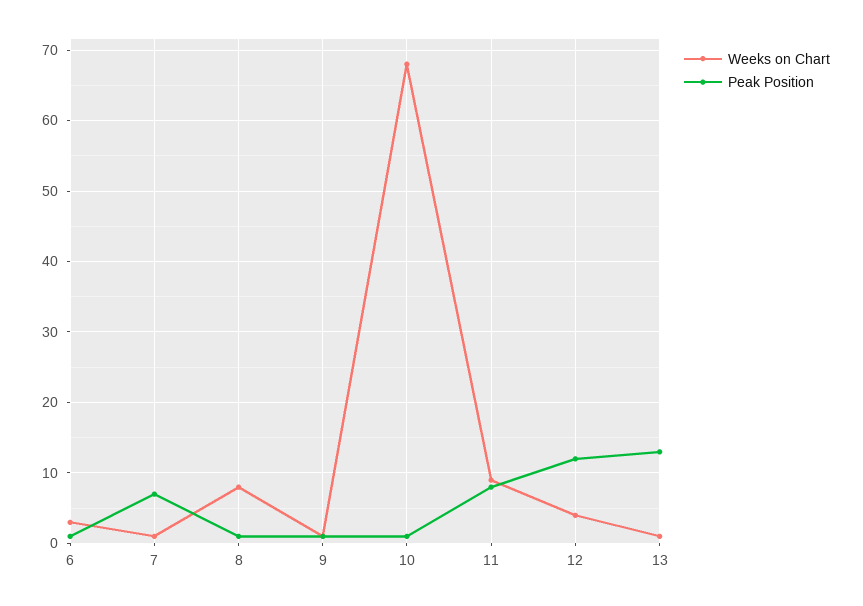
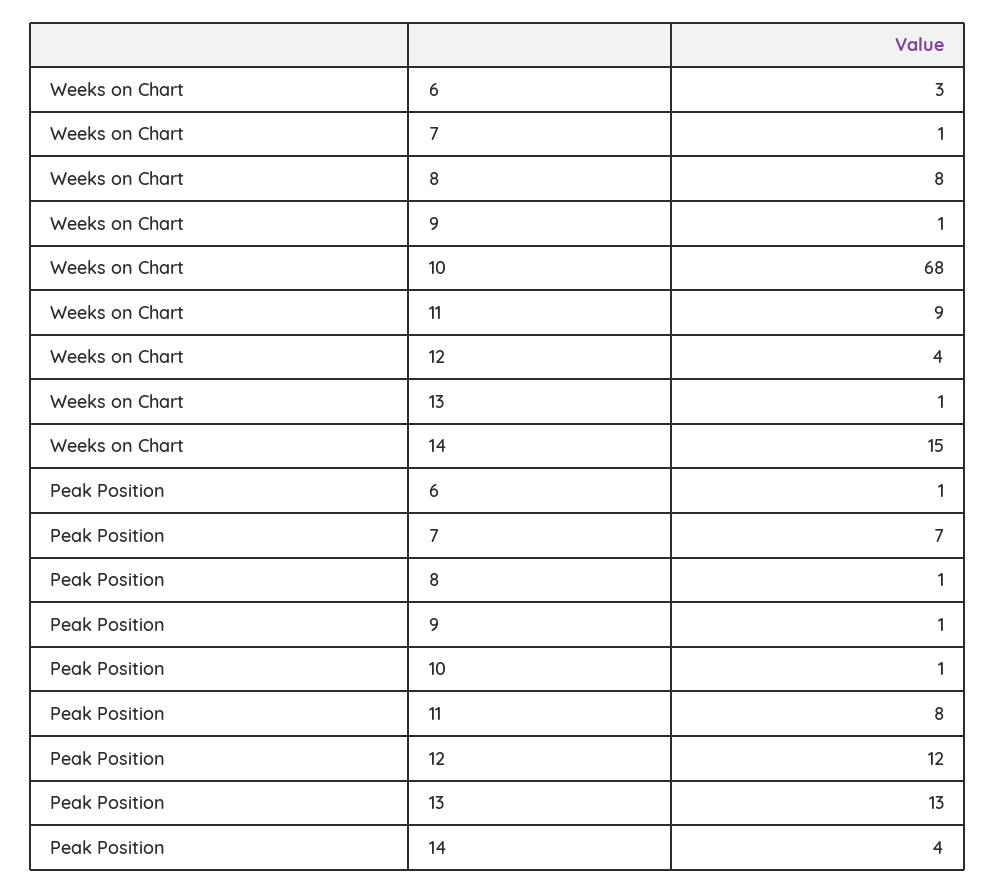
  {
    "Weeks on Chart": {
      "6": 3,
      "7": 1,
      "8": 8,
      "9": 1,
      "10": 68,
      "11": 9,
      "12": 4,
-     "13": 1
+     "13": 1,
+     "14": 15
    },
    "Peak Position": {
      "6": 1,
      "7": 7,
      "8": 1,
      "9": 1,
      "10": 1,
      "11": 8,
      "12": 12,
-     "13": 13
+     "13": 13,
+     "14": 4
    }
  }

